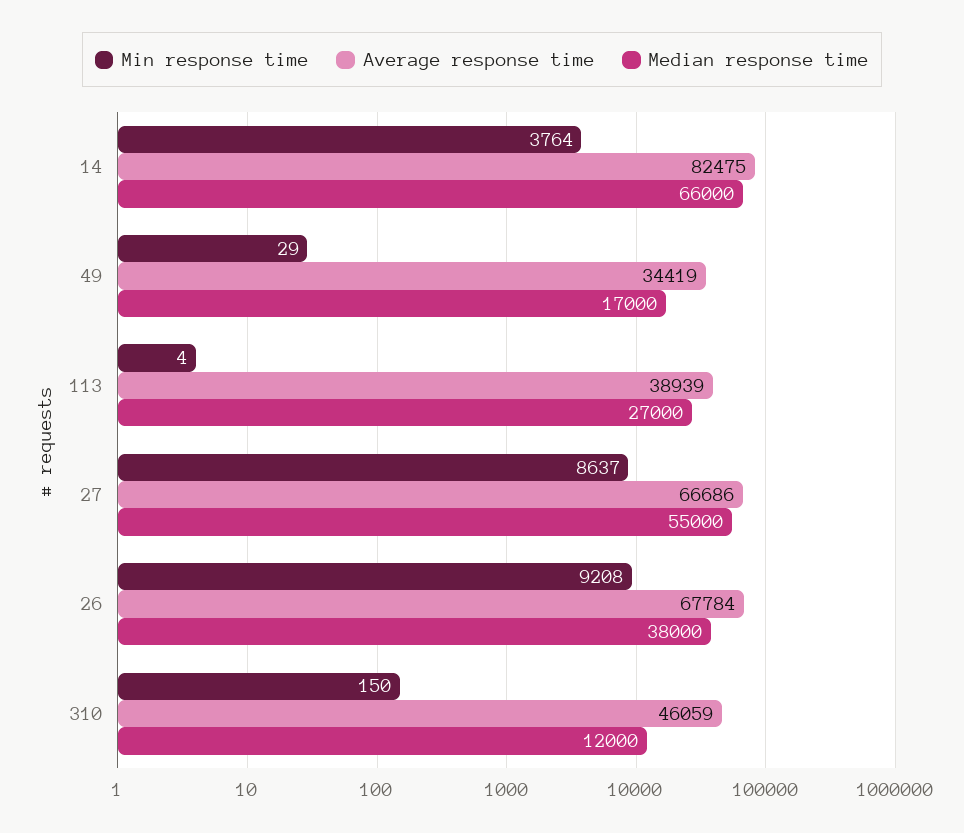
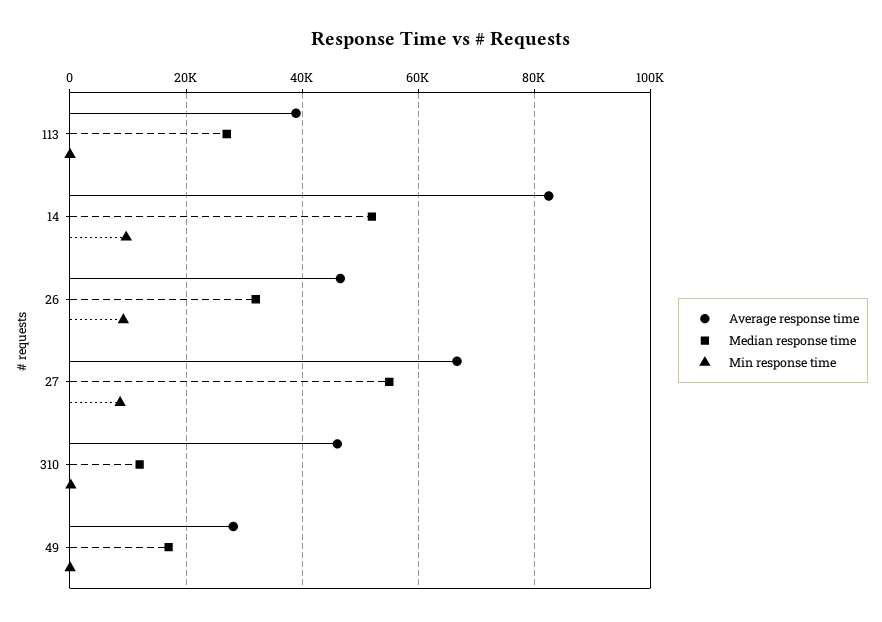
  {
    "Min response time": {
-     "14": 3764,
+     "14": 10000,
      "49": 29,
      "113": 4,
      "27": 8637,
      "26": 9208,
      "310": 150
    },
    "Average response time": {
      "14": 82475,
-     "49": 34419,
+     "49": 28000,
      "113": 38939,
      "27": 66686,
-     "26": 67784,
+     "26": 46000,
      "310": 46059
    },
    "Median response time": {
-     "14": 66000,
+     "14": 52000,
      "49": 17000,
      "113": 27000,
      "27": 55000,
-     "26": 38000,
+     "26": 32000,
      "310": 12000
    }
  }

